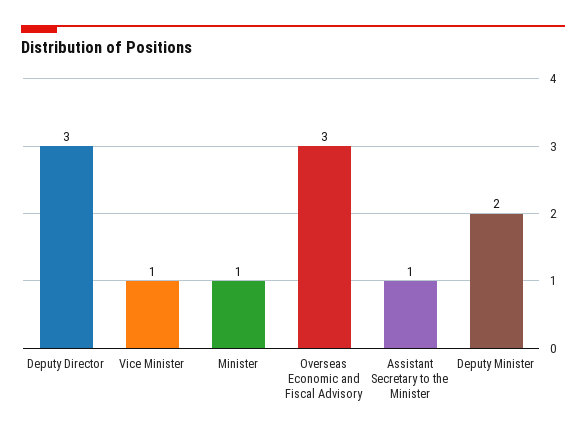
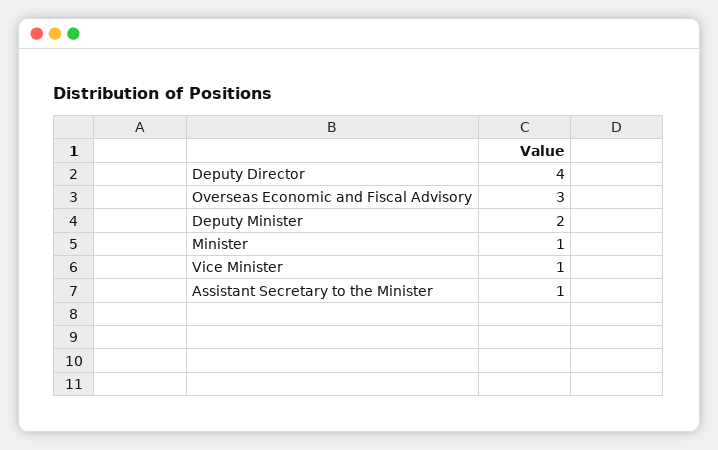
  {
-   "Deputy Director": 3,
+   "Deputy Director": 4,
    "Vice Minister": 1,
    "Minister": 1,
    "Overseas Economic and Fiscal Advisory": 3,
    "Assistant Secretary to the Minister": 1,
    "Deputy Minister": 2
  }

